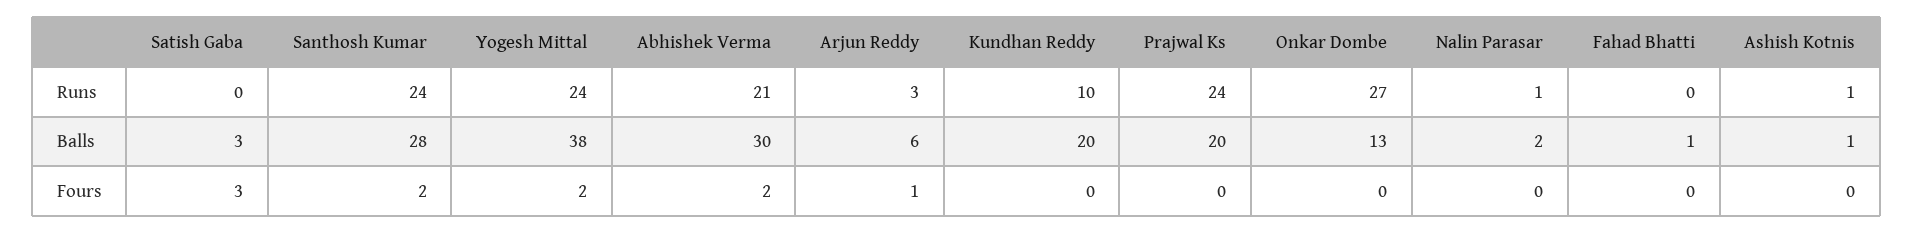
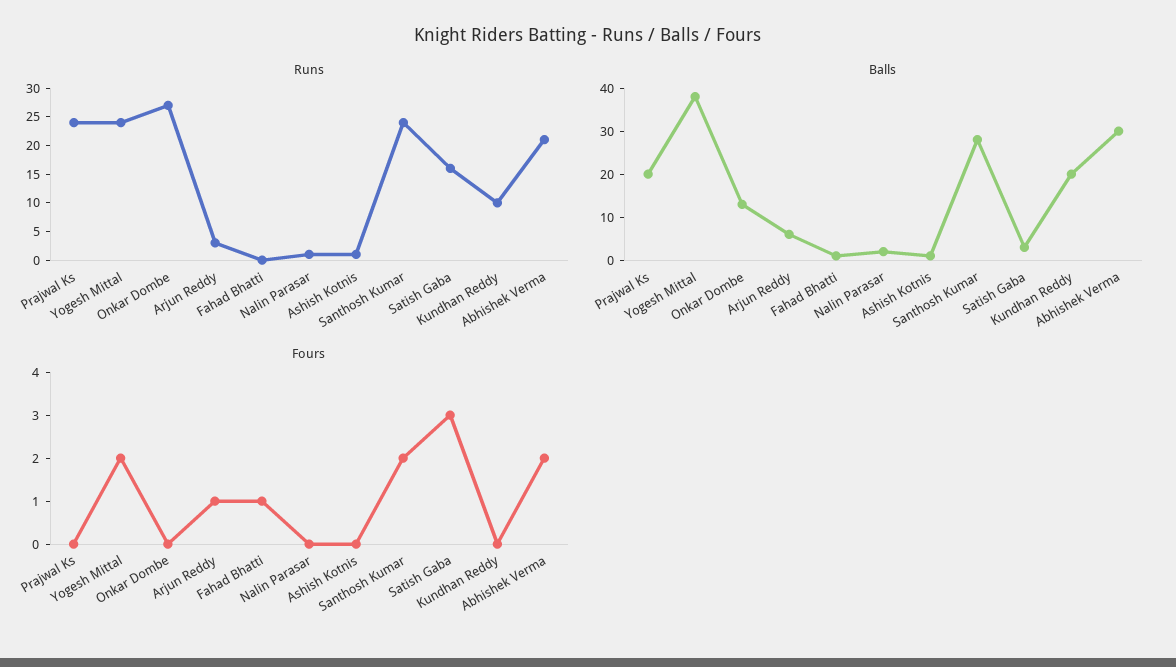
  {
    "Runs": {
-     "Satish Gaba": 0,
+     "Satish Gaba": 15,
      "Santhosh Kumar": 24,
      "Yogesh Mittal": 24,
      "Abhishek Verma": 21,
      "Arjun Reddy": 3,
      "Kundhan Reddy": 10,
      "Prajwal Ks": 24,
      "Onkar Dombe": 27,
      "Nalin Parasar": 1,
      "Fahad Bhatti": 0,
      "Ashish Kotnis": 1
    },
    "Balls": {
      "Satish Gaba": 3,
      "Santhosh Kumar": 28,
      "Yogesh Mittal": 38,
      "Abhishek Verma": 30,
      "Arjun Reddy": 6,
      "Kundhan Reddy": 20,
      "Prajwal Ks": 20,
      "Onkar Dombe": 13,
      "Nalin Parasar": 2,
      "Fahad Bhatti": 1,
      "Ashish Kotnis": 1
    },
    "Fours": {
      "Satish Gaba": 3,
      "Santhosh Kumar": 2,
      "Yogesh Mittal": 2,
      "Abhishek Verma": 2,
      "Arjun Reddy": 1,
      "Kundhan Reddy": 0,
      "Prajwal Ks": 0,
      "Onkar Dombe": 0,
      "Nalin Parasar": 0,
-     "Fahad Bhatti": 0,
+     "Fahad Bhatti": 1,
      "Ashish Kotnis": 0
    }
  }

